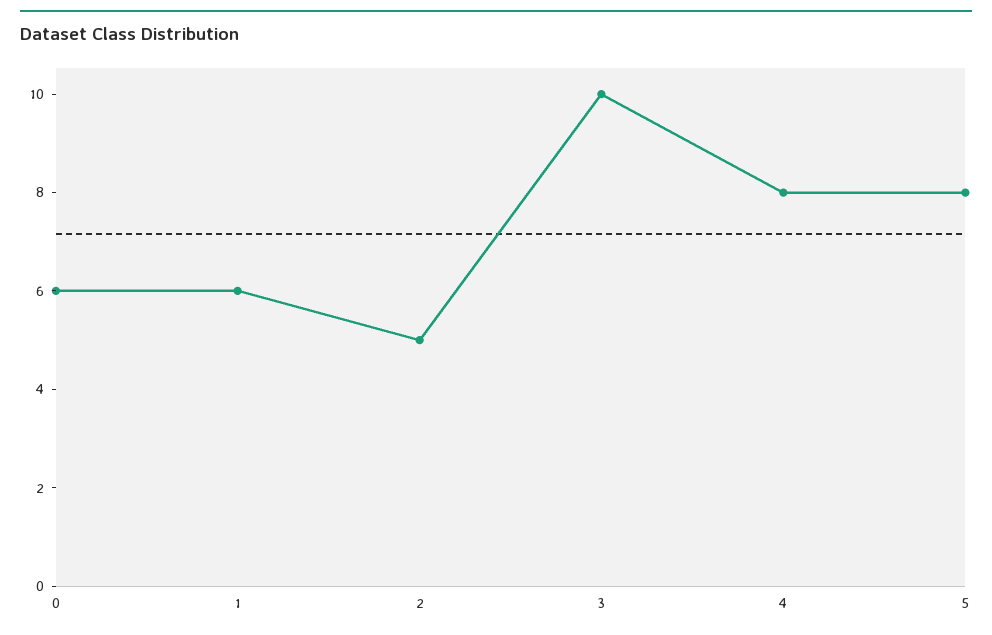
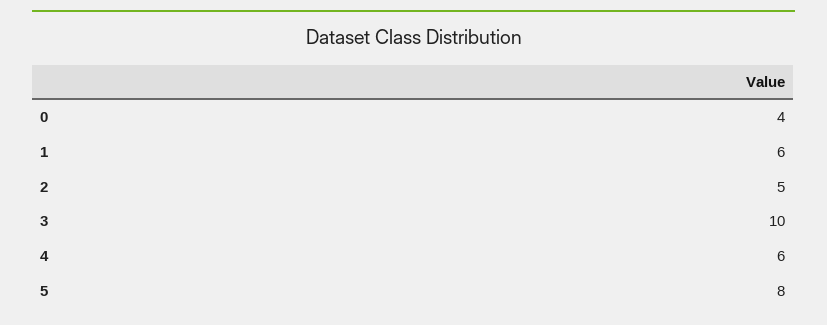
  {
-   "0": 6,
+   "0": 4,
    "1": 6,
    "2": 5,
    "3": 10,
-   "4": 8,
+   "4": 6,
    "5": 8
  }

